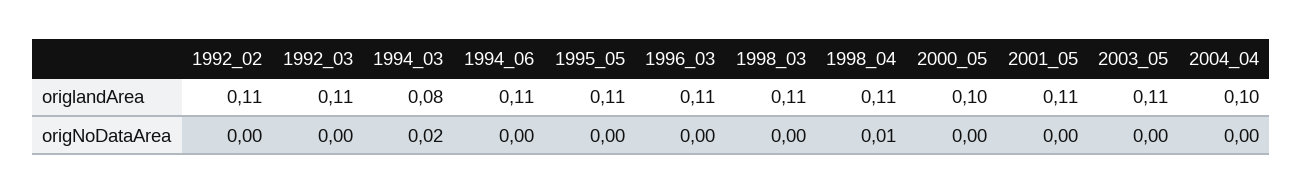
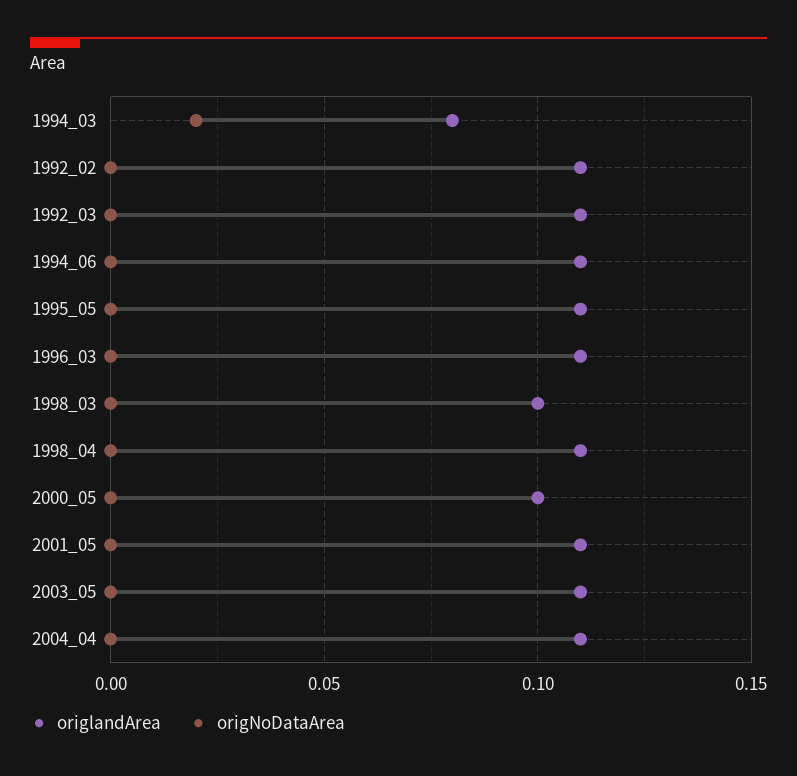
  {
    "origlandArea": {
      "1992_02": 0.11,
      "1992_03": 0.11,
      "1994_03": 0.08,
      "1994_06": 0.11,
      "1995_05": 0.11,
      "1996_03": 0.11,
-     "1998_03": 0.11,
+     "1998_03": 0.1,
      "1998_04": 0.11,
      "2000_05": 0.1,
      "2001_05": 0.11,
      "2003_05": 0.11,
-     "2004_04": 0.1
+     "2004_04": 0.11
    },
    "origNoDataArea": {
      "1992_02": 0,
      "1992_03": 0,
      "1994_03": 0.02,
      "1994_06": 0,
      "1995_05": 0,
      "1996_03": 0,
      "1998_03": 0,
-     "1998_04": 0.01,
+     "1998_04": 0,
      "2000_05": 0,
      "2001_05": 0,
      "2003_05": 0,
      "2004_04": 0
    }
  }

